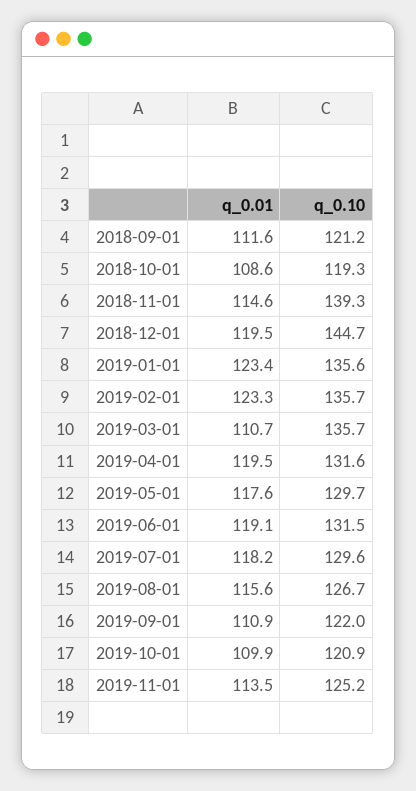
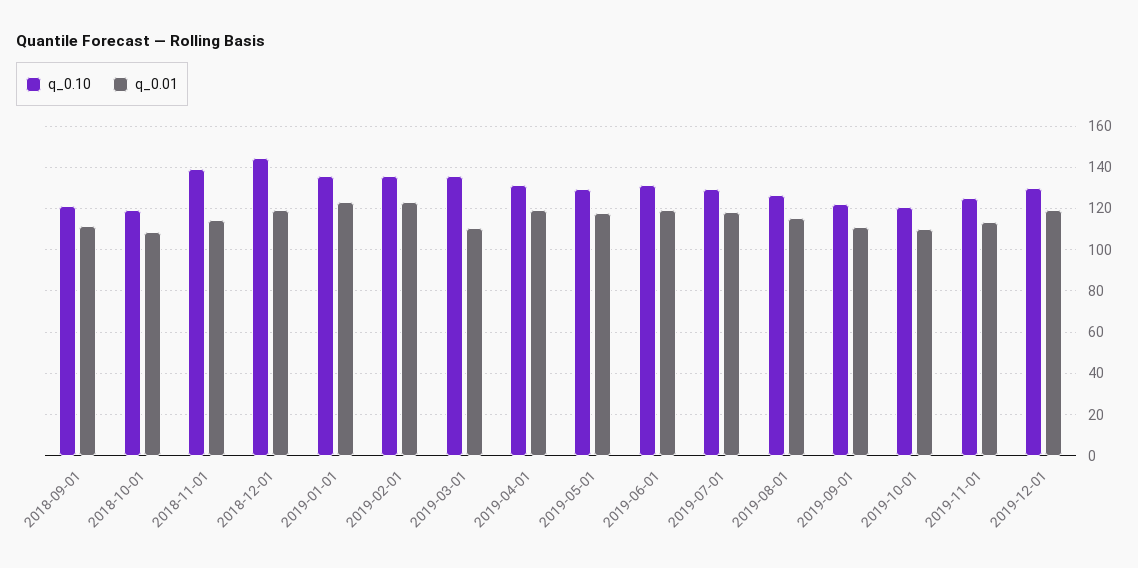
  {
    "q_0.01": {
      "2018-09-01": 111.6,
      "2018-10-01": 108.6,
      "2018-11-01": 114.6,
      "2018-12-01": 119.5,
      "2019-01-01": 123.4,
      "2019-02-01": 123.3,
      "2019-03-01": 110.7,
      "2019-04-01": 119.5,
      "2019-05-01": 117.6,
      "2019-06-01": 119.1,
      "2019-07-01": 118.2,
      "2019-08-01": 115.6,
      "2019-09-01": 110.9,
      "2019-10-01": 109.9,
-     "2019-11-01": 113.5
+     "2019-11-01": 113.5,
+     "2019-12-01": 120
    },
    "q_0.10": {
      "2018-09-01": 121.2,
      "2018-10-01": 119.3,
      "2018-11-01": 139.3,
      "2018-12-01": 144.7,
      "2019-01-01": 135.6,
      "2019-02-01": 135.7,
      "2019-03-01": 135.7,
      "2019-04-01": 131.6,
      "2019-05-01": 129.7,
      "2019-06-01": 131.5,
      "2019-07-01": 129.6,
      "2019-08-01": 126.7,
      "2019-09-01": 122,
      "2019-10-01": 120.9,
-     "2019-11-01": 125.2
+     "2019-11-01": 125.2,
+     "2019-12-01": 130
    }
  }

